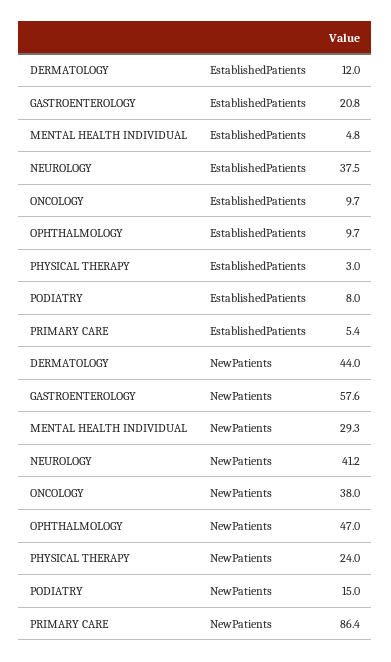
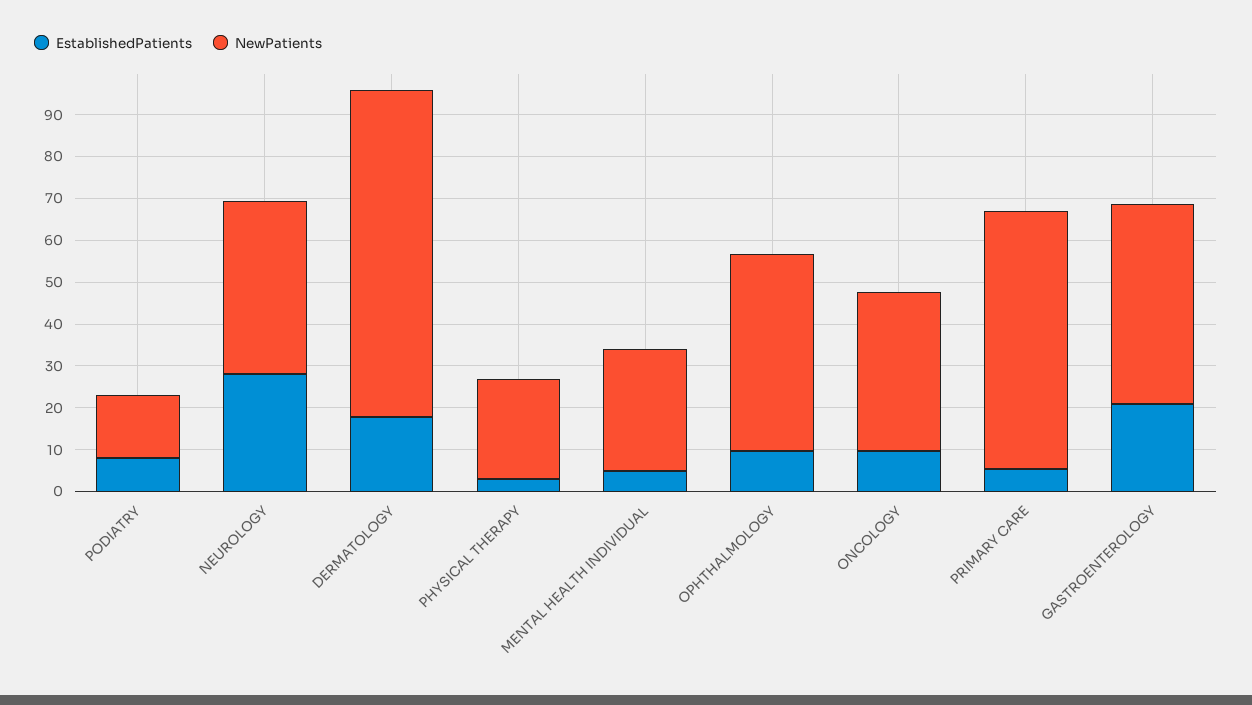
  {
    "EstablishedPatients": {
-     "DERMATOLOGY": 12,
+     "DERMATOLOGY": 18,
      "GASTROENTEROLOGY": 20.8,
      "MENTAL HEALTH INDIVIDUAL": 4.8,
-     "NEUROLOGY": 37.5,
+     "NEUROLOGY": 28,
      "ONCOLOGY": 9.7,
      "OPHTHALMOLOGY": 9.7,
      "PHYSICAL THERAPY": 3,
      "PODIATRY": 8,
      "PRIMARY CARE": 5.4
    },
    "NewPatients": {
-     "DERMATOLOGY": 44,
+     "DERMATOLOGY": 78,
-     "GASTROENTEROLOGY": 57.6,
+     "GASTROENTEROLOGY": 48,
      "MENTAL HEALTH INDIVIDUAL": 29.3,
      "NEUROLOGY": 41.2,
      "ONCOLOGY": 38,
      "OPHTHALMOLOGY": 47,
      "PHYSICAL THERAPY": 24,
      "PODIATRY": 15,
-     "PRIMARY CARE": 86.4
+     "PRIMARY CARE": 62
    }
  }

